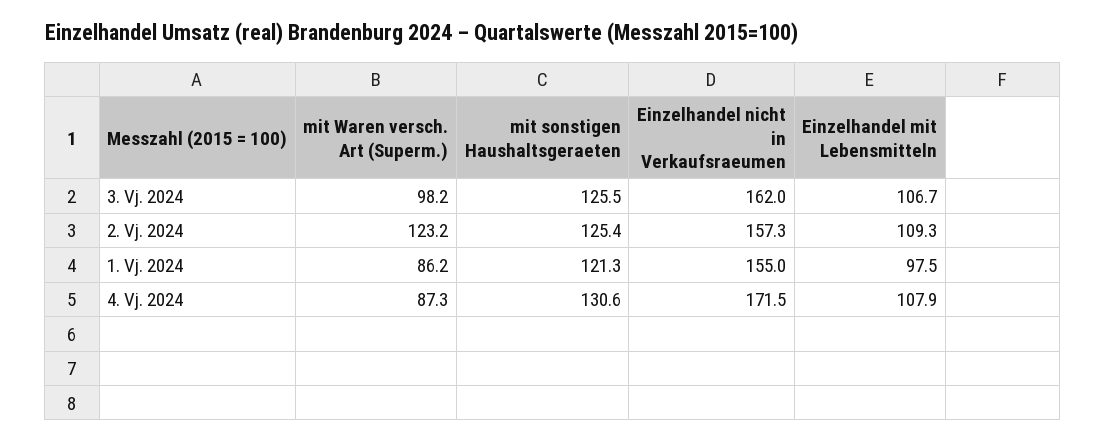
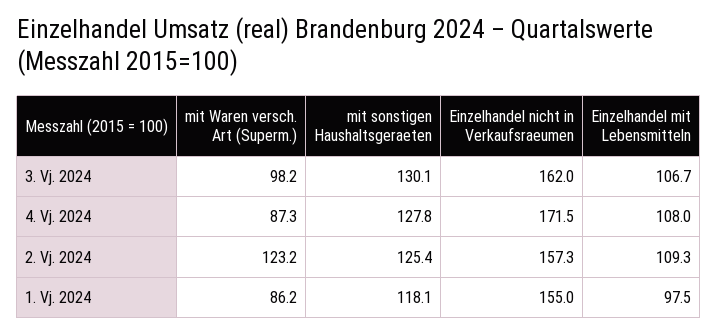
  {
    "mit Waren versch. Art (Superm.)": {
      "3. Vj. 2024": 98.2,
      "2. Vj. 2024": 123.2,
      "1. Vj. 2024": 86.2,
      "4. Vj. 2024": 87.3
    },
    "mit sonstigen Haushaltsgeraeten": {
-     "3. Vj. 2024": 125.5,
+     "3. Vj. 2024": 130.1,
      "2. Vj. 2024": 125.4,
-     "1. Vj. 2024": 121.3,
+     "1. Vj. 2024": 118.1,
-     "4. Vj. 2024": 130.6
+     "4. Vj. 2024": 127.8
    },
    "Einzelhandel nicht in Verkaufsraeumen": {
      "3. Vj. 2024": 162,
      "2. Vj. 2024": 157.3,
      "1. Vj. 2024": 155,
      "4. Vj. 2024": 171.5
    },
    "Einzelhandel mit Lebensmitteln": {
      "3. Vj. 2024": 106.7,
      "2. Vj. 2024": 109.3,
      "1. Vj. 2024": 97.5,
-     "4. Vj. 2024": 107.9
+     "4. Vj. 2024": 108
    }
  }

